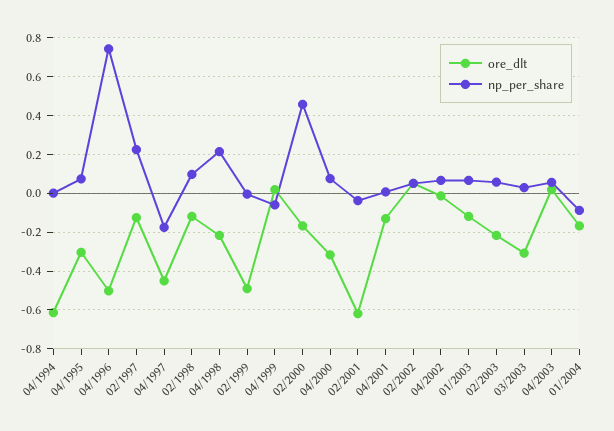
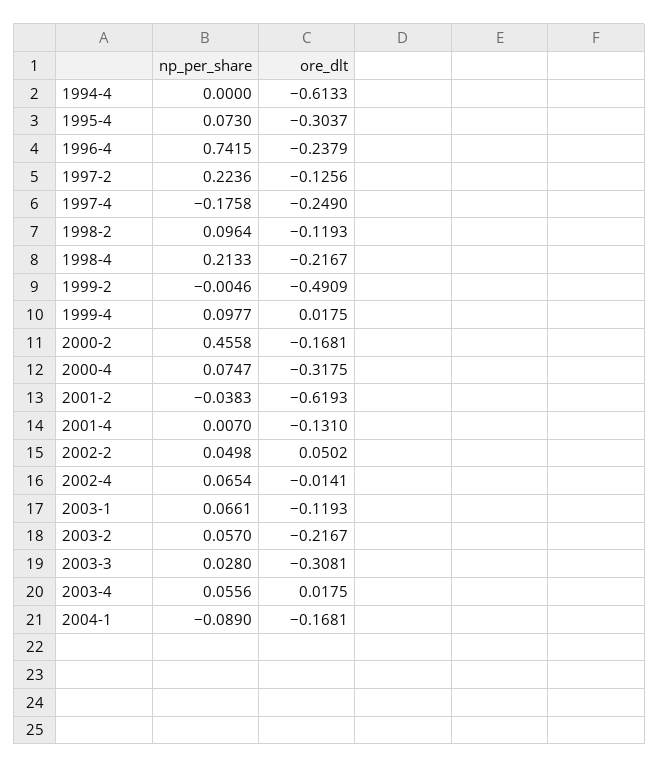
  {
    "ore_dlt": {
      "04/1994": -0.6133,
      "04/1995": -0.3037,
-     "04/1996": -0.5,
+     "04/1996": -0.2379,
      "02/1997": -0.1256,
-     "04/1997": -0.45,
+     "04/1997": -0.249,
      "02/1998": -0.1193,
      "04/1998": -0.2167,
      "02/1999": -0.4909,
      "04/1999": 0.0175,
      "02/2000": -0.1681,
      "04/2000": -0.3175,
      "02/2001": -0.6193,
      "04/2001": -0.131,
      "02/2002": 0.0502,
      "04/2002": -0.0141,
      "01/2003": -0.1193,
      "02/2003": -0.2167,
      "03/2003": -0.3081,
      "04/2003": 0.0175,
      "01/2004": -0.1681
    },
    "np_per_share": {
      "04/1994": 0,
      "04/1995": 0.073,
      "04/1996": 0.7415,
      "02/1997": 0.2236,
      "04/1997": -0.1758,
      "02/1998": 0.0964,
      "04/1998": 0.2133,
      "02/1999": -0.0046,
-     "04/1999": -0.05,
+     "04/1999": 0.0977,
      "02/2000": 0.4558,
      "04/2000": 0.0747,
      "02/2001": -0.0383,
      "04/2001": 0.007,
      "02/2002": 0.0498,
      "04/2002": 0.0654,
      "01/2003": 0.0661,
      "02/2003": 0.057,
      "03/2003": 0.028,
      "04/2003": 0.0556,
      "01/2004": -0.089
    }
  }

